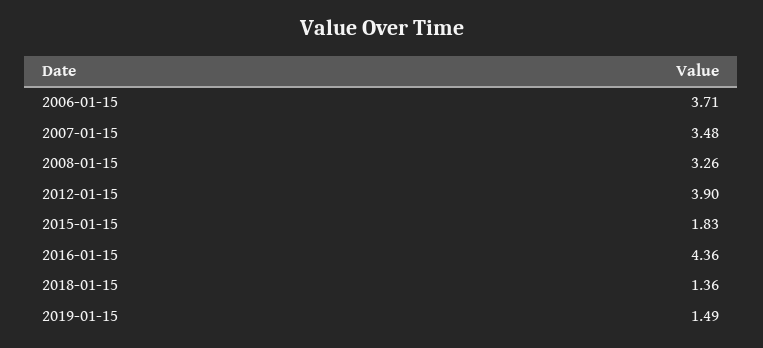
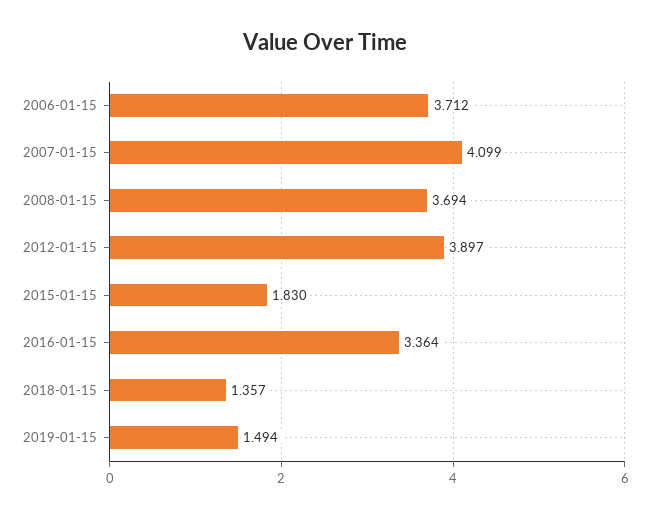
  {
    "2006-01-15": 3.712,
-   "2007-01-15": 3.48,
+   "2007-01-15": 4.099,
-   "2008-01-15": 3.26,
+   "2008-01-15": 3.694,
    "2012-01-15": 3.897,
    "2015-01-15": 1.83,
-   "2016-01-15": 4.36,
+   "2016-01-15": 3.364,
    "2018-01-15": 1.357,
    "2019-01-15": 1.494
  }

